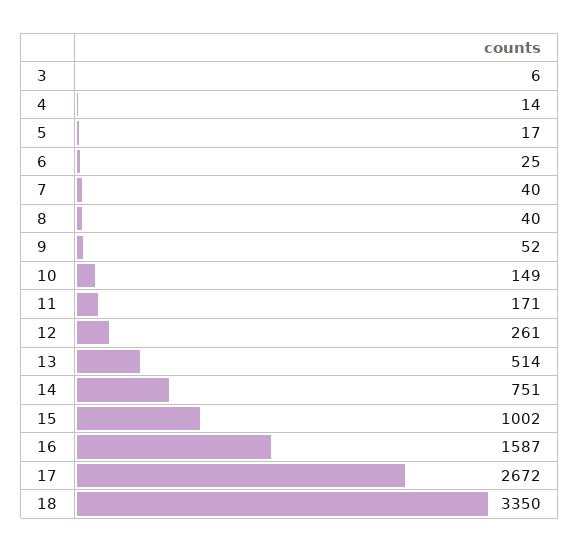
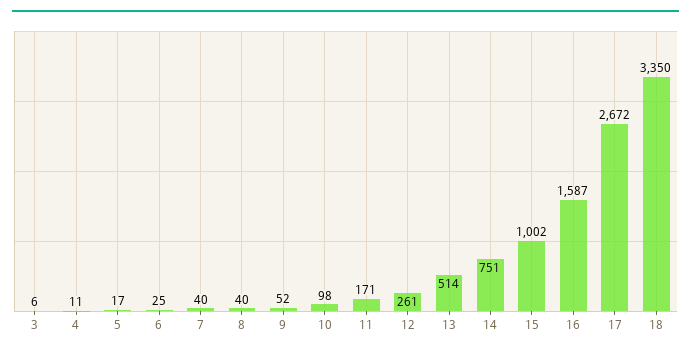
  {
    "3": 6,
-   "4": 14,
+   "4": 11,
    "5": 17,
    "6": 25,
    "7": 40,
    "8": 40,
    "9": 52,
-   "10": 149,
+   "10": 98,
    "11": 171,
    "12": 261,
    "13": 514,
    "14": 751,
    "15": 1002,
    "16": 1587,
    "17": 2672,
    "18": 3350
  }

